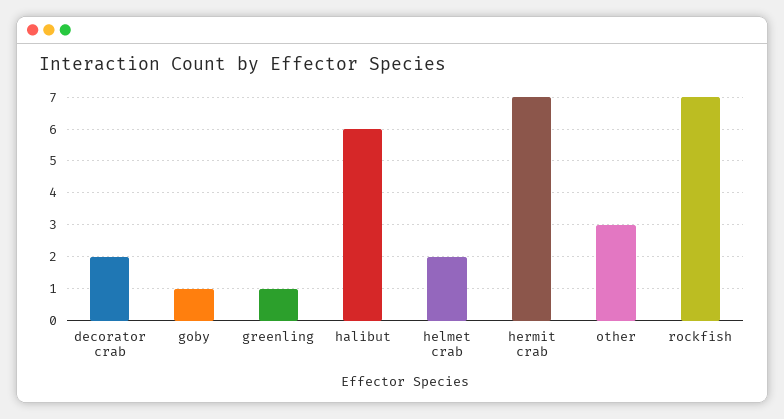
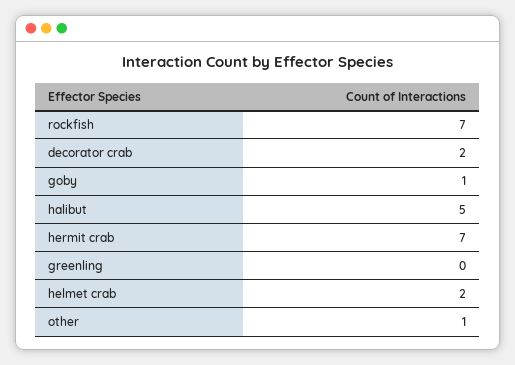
  {
    "decorator crab": 2,
    "goby": 1,
-   "greenling": 1,
+   "greenling": 0,
-   "halibut": 6,
+   "halibut": 5,
    "helmet crab": 2,
    "hermit crab": 7,
-   "other": 3,
+   "other": 1,
    "rockfish": 7
  }

